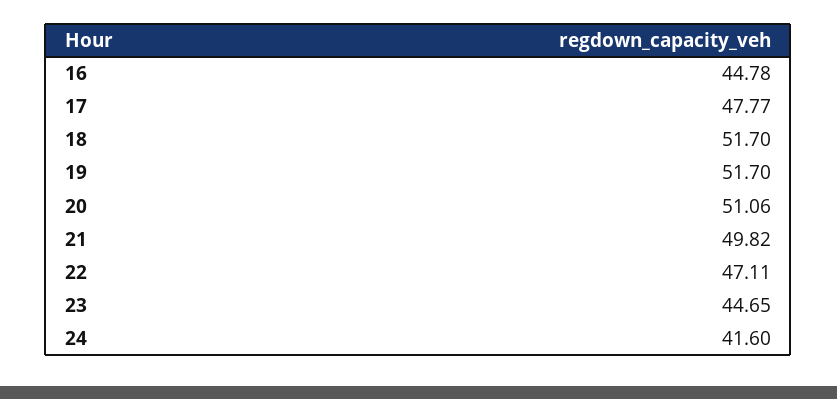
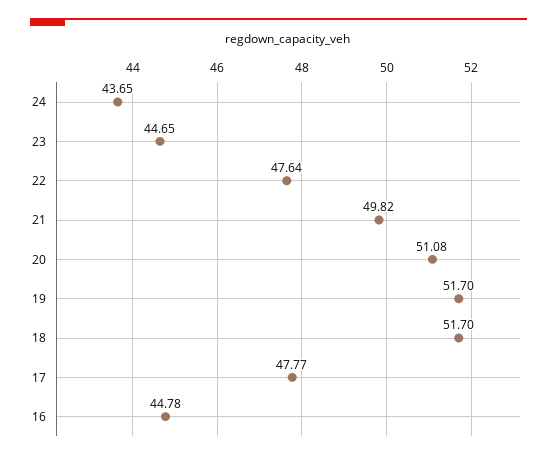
  {
    "16": 44.78,
    "17": 47.77,
    "18": 51.7,
    "19": 51.7,
-   "20": 51.06,
+   "20": 51.08,
    "21": 49.82,
-   "22": 47.11,
+   "22": 47.64,
    "23": 44.65,
-   "24": 41.6
+   "24": 43.65
  }

